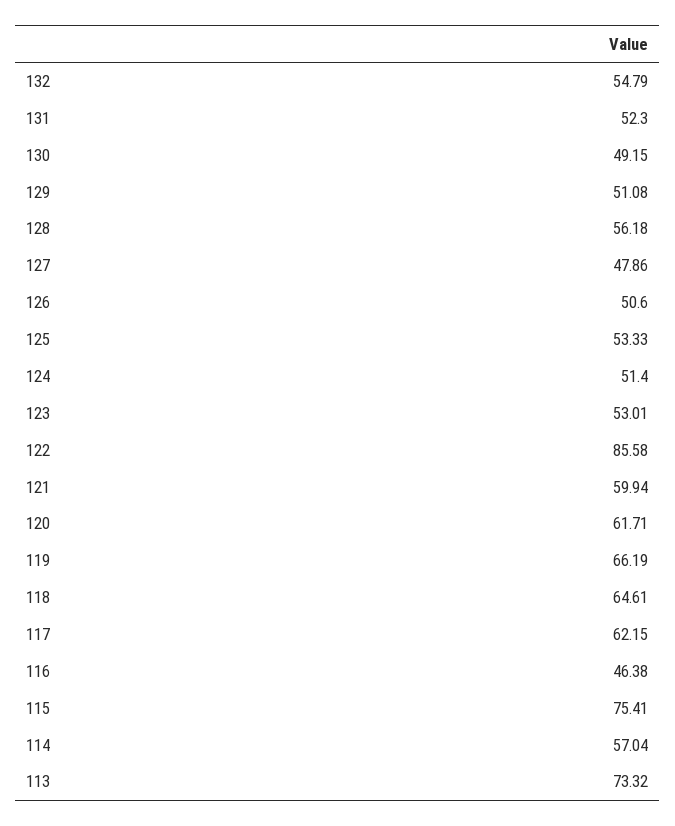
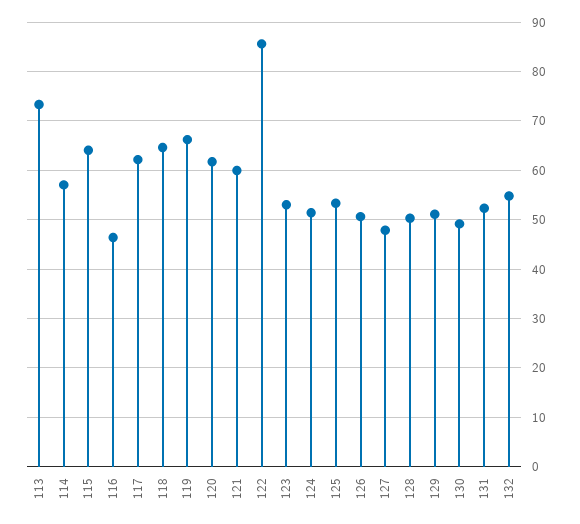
  {
    "132": 54.79,
    "131": 52.3,
    "130": 49.15,
    "129": 51.08,
-   "128": 56.18,
+   "128": 50,
    "127": 47.86,
    "126": 50.6,
    "125": 53.33,
    "124": 51.4,
    "123": 53.01,
    "122": 85.58,
    "121": 59.94,
    "120": 61.71,
    "119": 66.19,
    "118": 64.61,
    "117": 62.15,
    "116": 46.38,
-   "115": 75.41,
+   "115": 64,
    "114": 57.04,
    "113": 73.32
  }

